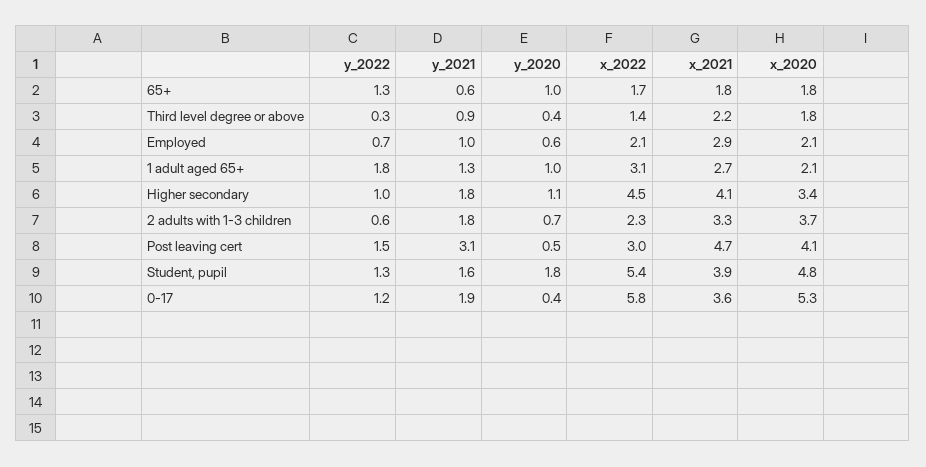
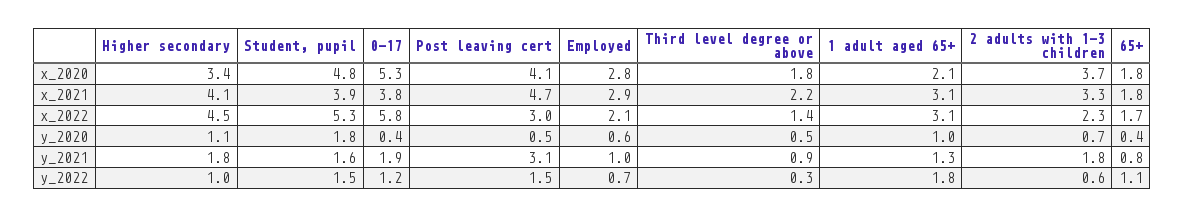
  {
    "y_2022": {
-     "65+": 1.3,
+     "65+": 1.1,
      "Third level degree or above": 0.3,
      "Employed": 0.7,
      "1 adult aged 65+": 1.8,
      "Higher secondary": 1,
      "2 adults with 1-3 children": 0.6,
      "Post leaving cert": 1.5,
-     "Student, pupil": 1.3,
+     "Student, pupil": 1.5,
      "0-17": 1.2
    },
    "y_2021": {
-     "65+": 0.6,
+     "65+": 0.8,
      "Third level degree or above": 0.9,
      "Employed": 1,
      "1 adult aged 65+": 1.3,
      "Higher secondary": 1.8,
      "2 adults with 1-3 children": 1.8,
      "Post leaving cert": 3.1,
      "Student, pupil": 1.6,
      "0-17": 1.9
    },
    "y_2020": {
-     "65+": 1,
+     "65+": 0.4,
-     "Third level degree or above": 0.4,
+     "Third level degree or above": 0.5,
      "Employed": 0.6,
      "1 adult aged 65+": 1,
      "Higher secondary": 1.1,
      "2 adults with 1-3 children": 0.7,
      "Post leaving cert": 0.5,
      "Student, pupil": 1.8,
      "0-17": 0.4
    },
    "x_2022": {
      "65+": 1.7,
      "Third level degree or above": 1.4,
      "Employed": 2.1,
      "1 adult aged 65+": 3.1,
      "Higher secondary": 4.5,
      "2 adults with 1-3 children": 2.3,
      "Post leaving cert": 3,
-     "Student, pupil": 5.4,
+     "Student, pupil": 5.3,
      "0-17": 5.8
    },
    "x_2021": {
      "65+": 1.8,
      "Third level degree or above": 2.2,
      "Employed": 2.9,
-     "1 adult aged 65+": 2.7,
+     "1 adult aged 65+": 3.1,
      "Higher secondary": 4.1,
      "2 adults with 1-3 children": 3.3,
      "Post leaving cert": 4.7,
      "Student, pupil": 3.9,
-     "0-17": 3.6
+     "0-17": 3.8
    },
    "x_2020": {
      "65+": 1.8,
      "Third level degree or above": 1.8,
-     "Employed": 2.1,
+     "Employed": 2.8,
      "1 adult aged 65+": 2.1,
      "Higher secondary": 3.4,
      "2 adults with 1-3 children": 3.7,
      "Post leaving cert": 4.1,
      "Student, pupil": 4.8,
      "0-17": 5.3
    }
  }

